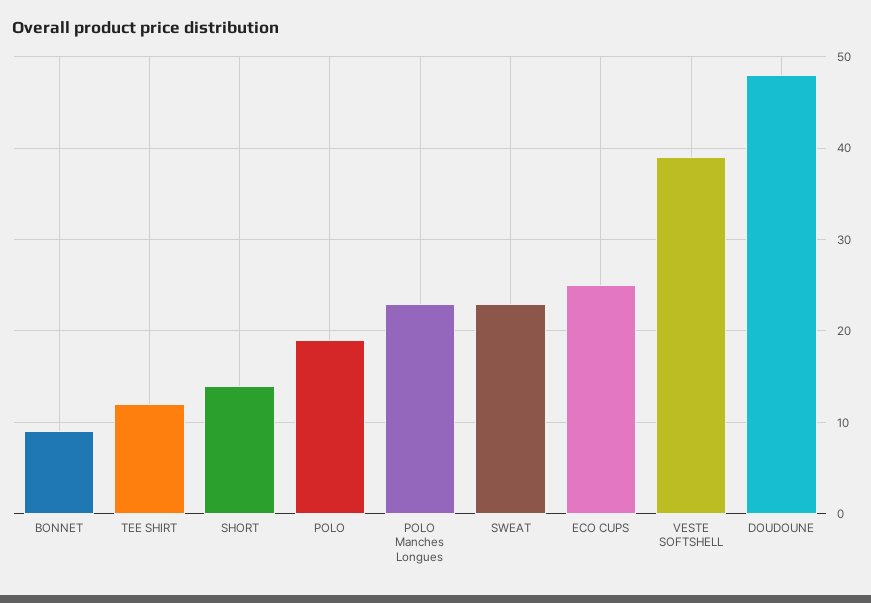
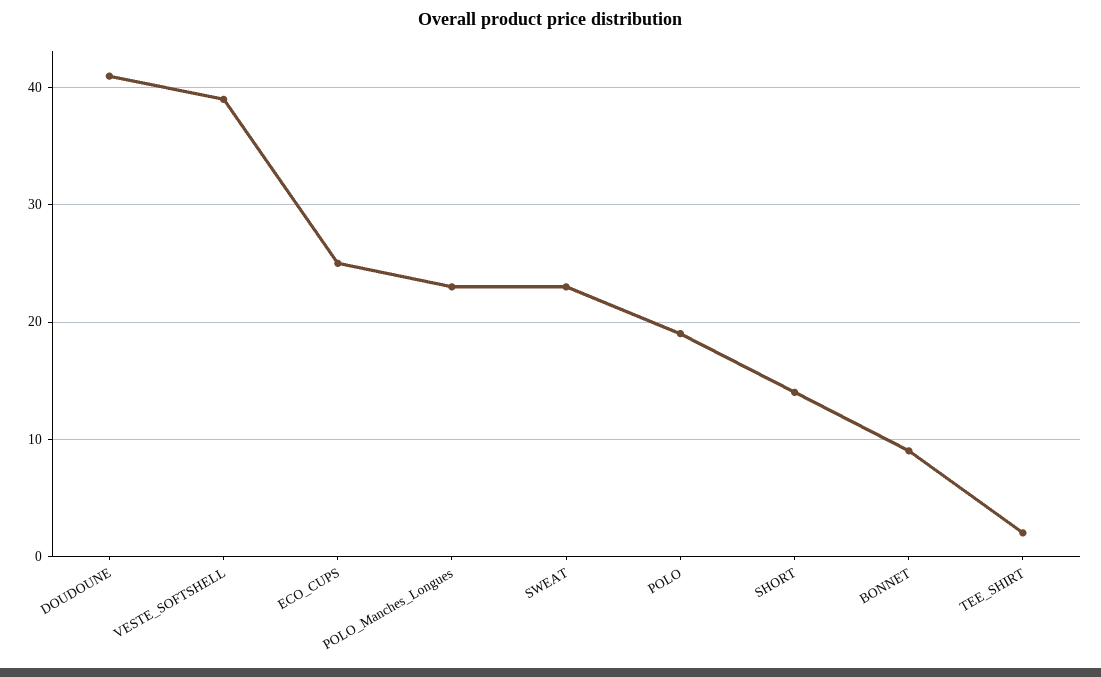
  {
    "BONNET": 9,
-   "TEE SHIRT": 12,
+   "TEE SHIRT": 2,
    "SHORT": 14,
    "POLO": 19,
    "POLO Manches Longues": 23,
    "SWEAT": 23,
    "ECO CUPS": 25,
    "VESTE SOFTSHELL": 39,
-   "DOUDOUNE": 48
+   "DOUDOUNE": 41
  }

